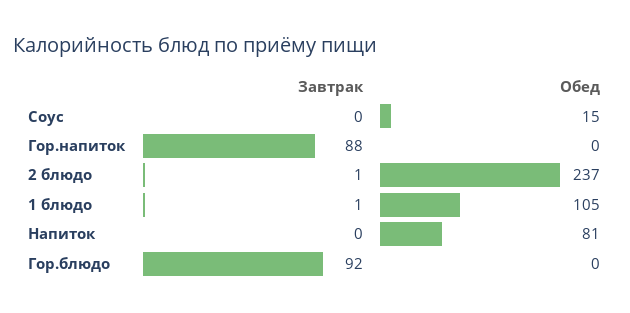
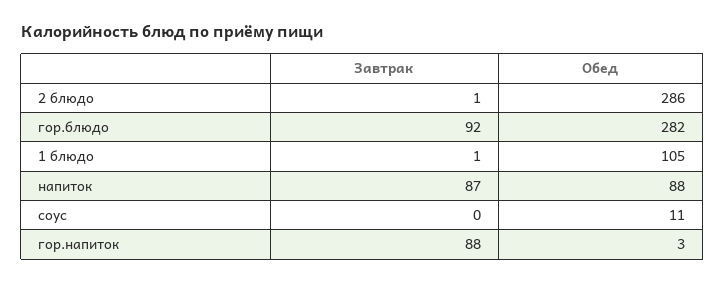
  {
    "Завтрак": {
      "Соус": 0,
      "Гор.напиток": 88,
      "2 блюдо": 1,
      "1 блюдо": 1,
-     "Напиток": 0,
+     "Напиток": 87,
      "Гор.блюдо": 92
    },
    "Обед": {
-     "Соус": 15,
+     "Соус": 11,
-     "Гор.напиток": 0,
+     "Гор.напиток": 3,
-     "2 блюдо": 237,
+     "2 блюдо": 286,
      "1 блюдо": 105,
-     "Напиток": 81,
+     "Напиток": 88,
-     "Гор.блюдо": 0
+     "Гор.блюдо": 282
    }
  }

